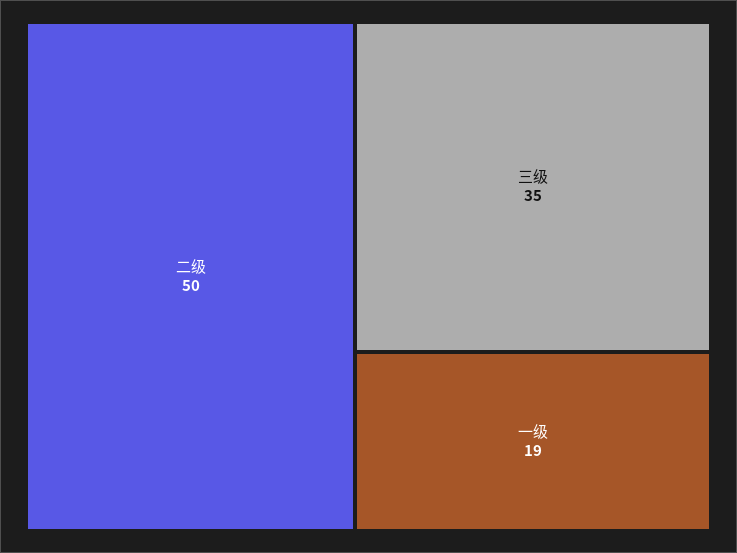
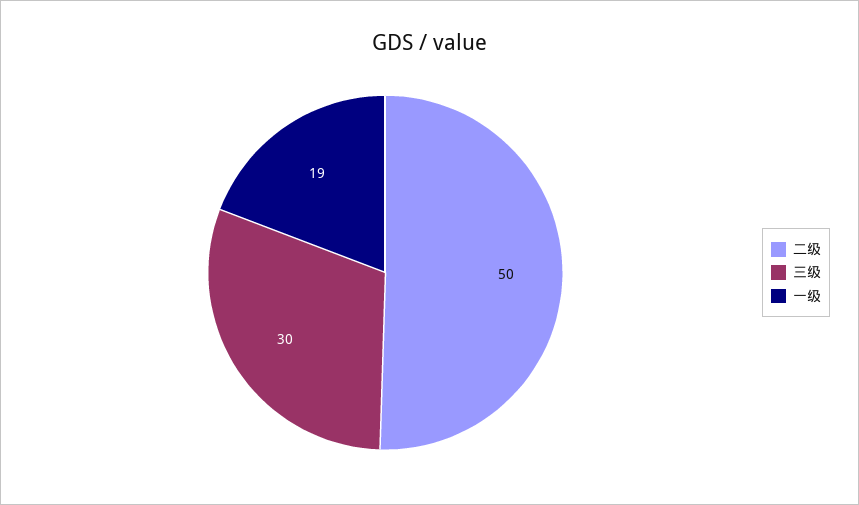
  {
    "二级": 50,
-   "三级": 35,
+   "三级": 30,
    "一级": 19
  }

